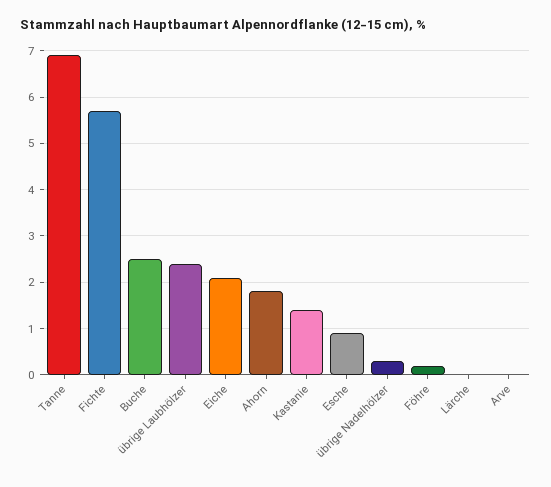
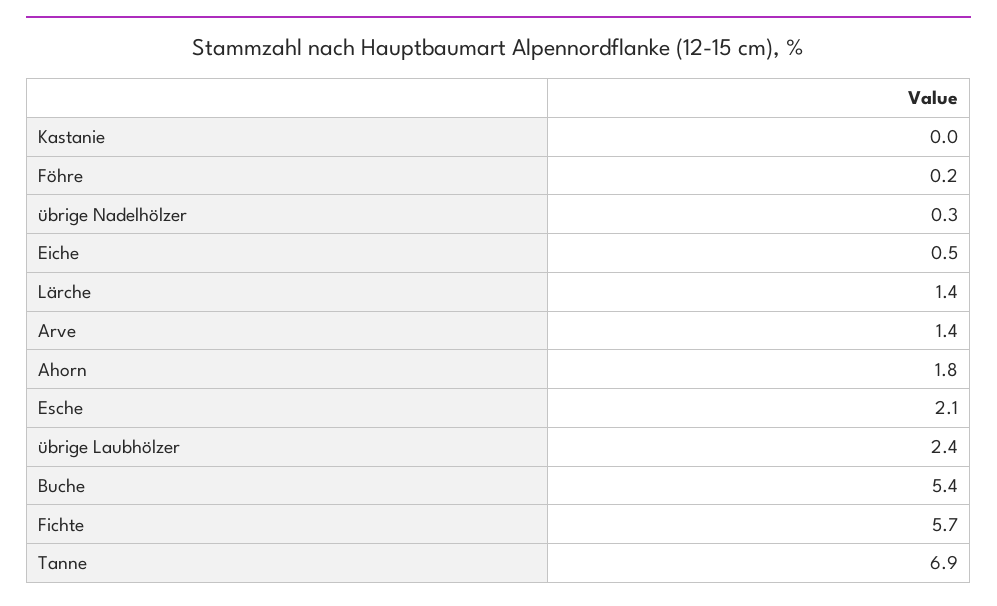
  {
    "Tanne": 6.9,
    "Fichte": 5.7,
-   "Buche": 2.5,
+   "Buche": 5.4,
    "übrige Laubhölzer": 2.4,
-   "Eiche": 2,
+   "Eiche": 0.5,
    "Ahorn": 1.8,
-   "Kastanie": 1.5,
+   "Kastanie": 0,
-   "Esche": 1,
+   "Esche": 2.1,
    "übrige Nadelhölzer": 0.3,
    "Föhre": 0.2,
-   "Lärche": 0,
+   "Lärche": 1.4,
-   "Arve": 0
+   "Arve": 1.4
  }

